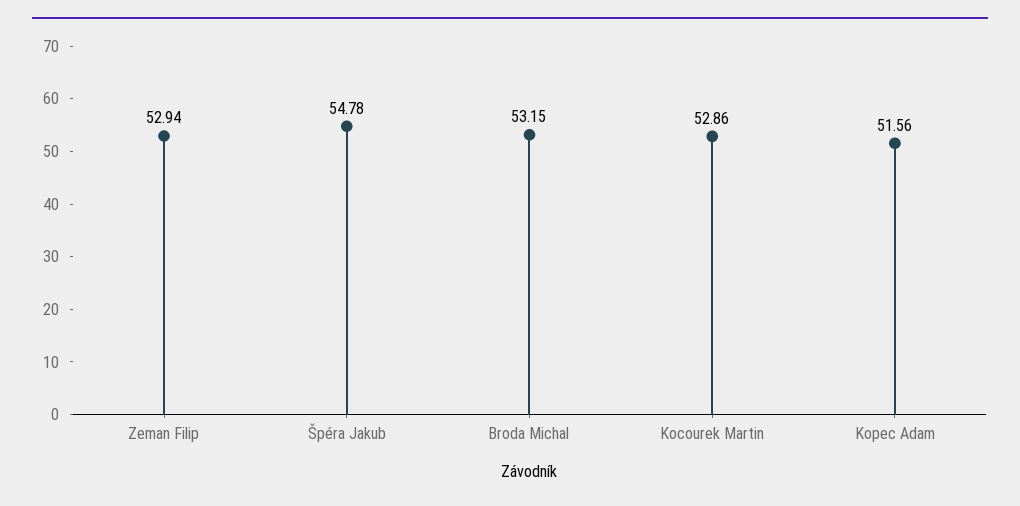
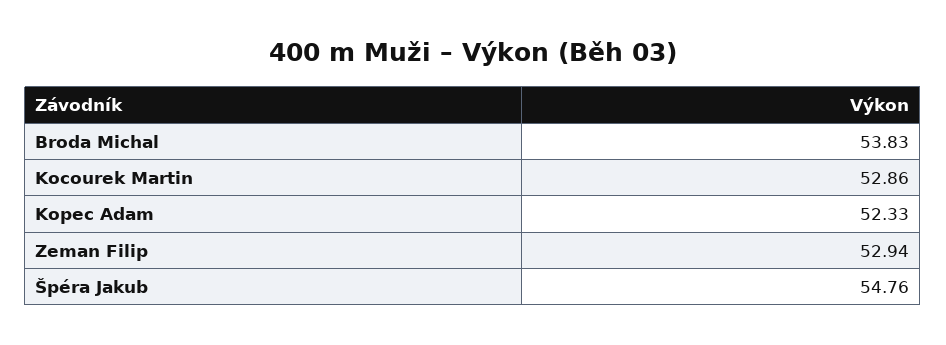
  {
    "Zeman Filip": 52.94,
-   "Špéra Jakub": 54.78,
+   "Špéra Jakub": 54.76,
-   "Broda Michal": 53.15,
+   "Broda Michal": 53.83,
    "Kocourek Martin": 52.86,
-   "Kopec Adam": 51.56
+   "Kopec Adam": 52.33
  }

